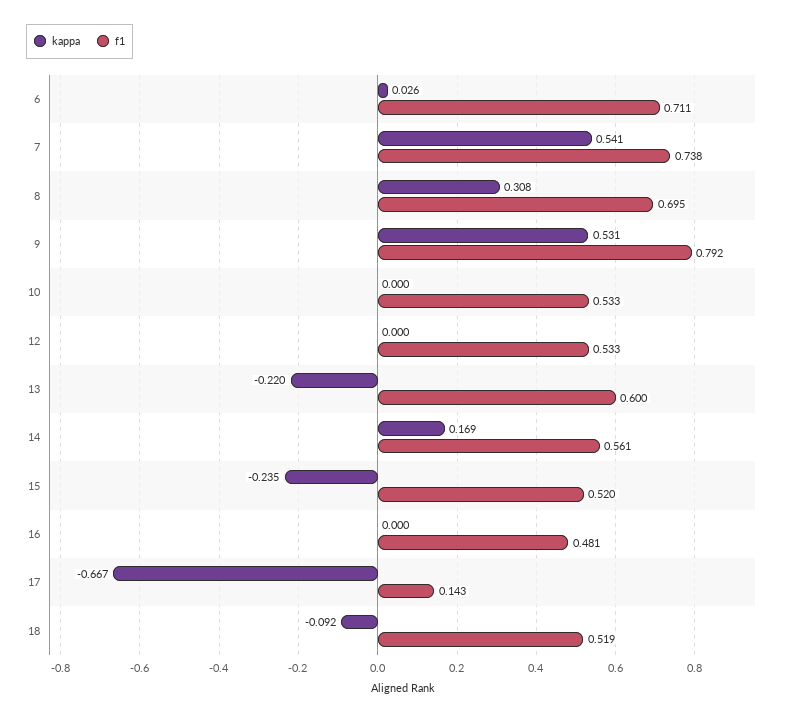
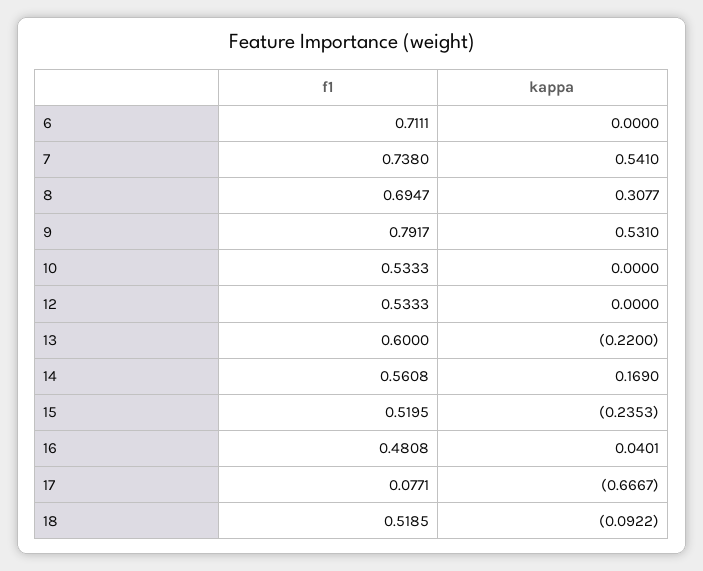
  {
    "kappa": {
-     "6": 0.026,
+     "6": 0,
      "7": 0.541,
      "8": 0.3077,
      "9": 0.531,
      "10": 0,
      "12": 0,
      "13": -0.22,
      "14": 0.169,
      "15": -0.2353,
-     "16": 0,
+     "16": 0.0401,
      "17": -0.6667,
      "18": -0.0922
    },
    "f1": {
      "6": 0.7111,
      "7": 0.738,
      "8": 0.6947,
      "9": 0.7917,
      "10": 0.5333,
      "12": 0.5333,
      "13": 0.6,
      "14": 0.5608,
      "15": 0.5195,
      "16": 0.4808,
-     "17": 0.143,
+     "17": 0.0771,
      "18": 0.5185
    }
  }

